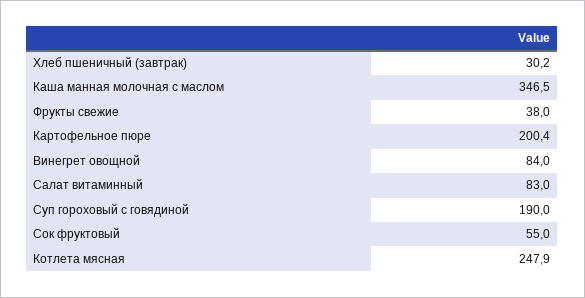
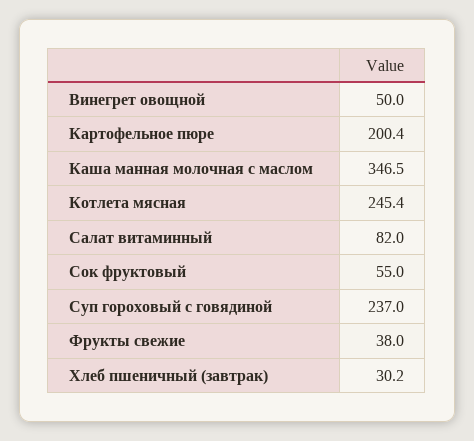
  {
    "Хлеб пшеничный (завтрак)": 30.2,
    "Каша манная молочная с маслом": 346.5,
    "Фрукты свежие": 38,
    "Картофельное пюре": 200.4,
-   "Винегрет овощной": 84,
+   "Винегрет овощной": 50,
-   "Салат витаминный": 83,
+   "Салат витаминный": 82,
-   "Суп гороховый с говядиной": 190,
+   "Суп гороховый с говядиной": 237,
    "Сок фруктовый": 55,
-   "Котлета мясная": 247.9
+   "Котлета мясная": 245.4
  }

